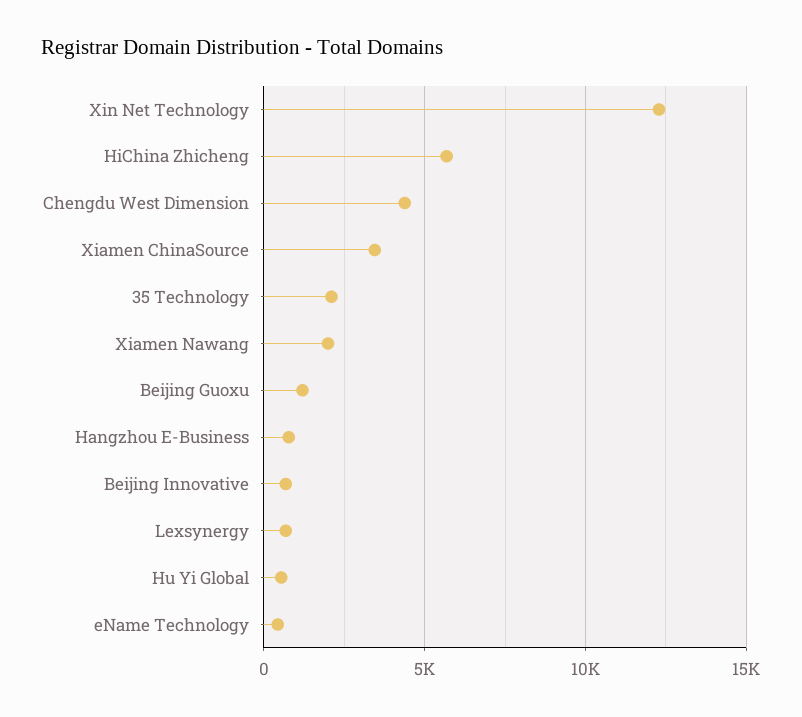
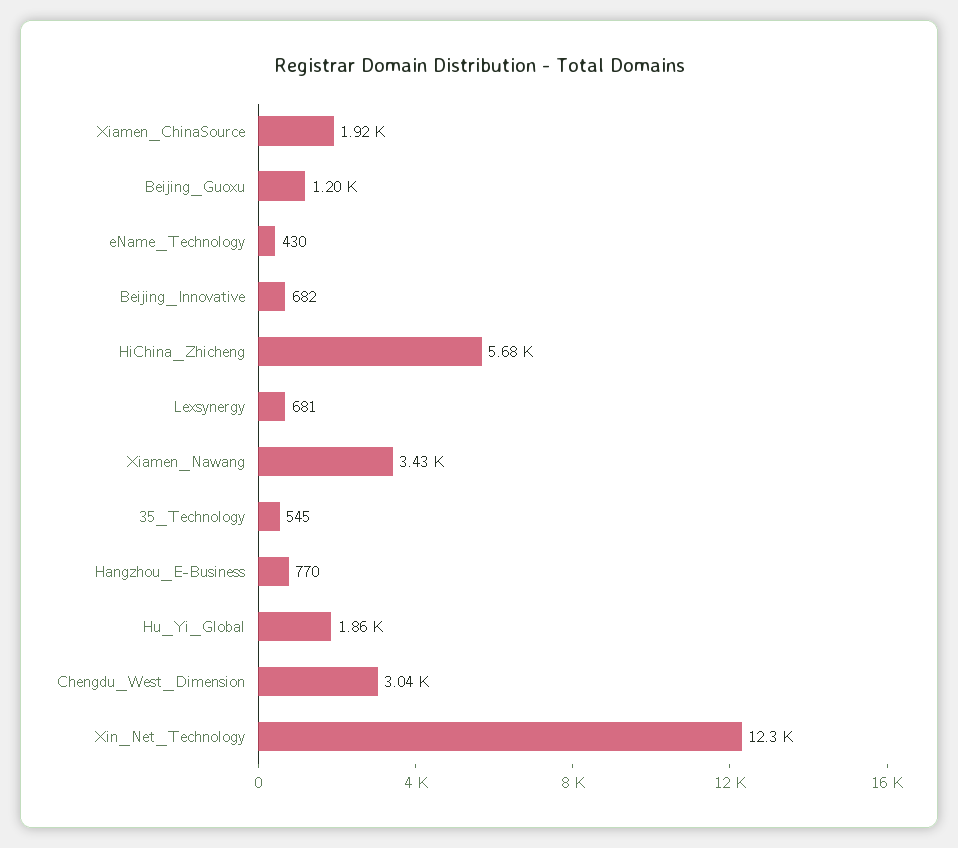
  {
    "Xin Net Technology": 12300,
    "HiChina Zhicheng": 5680,
-   "Chengdu West Dimension": 4500,
+   "Chengdu West Dimension": 3040,
-   "Xiamen ChinaSource": 3500,
+   "Xiamen ChinaSource": 1920,
-   "35 Technology": 2000,
+   "35 Technology": 545,
-   "Xiamen Nawang": 2000,
+   "Xiamen Nawang": 3430,
    "Beijing Guoxu": 1200,
    "Hangzhou E-Business": 770,
    "Beijing Innovative": 682,
    "Lexsynergy": 681,
-   "Hu Yi Global": 500,
+   "Hu Yi Global": 1860,
    "eName Technology": 430
  }

